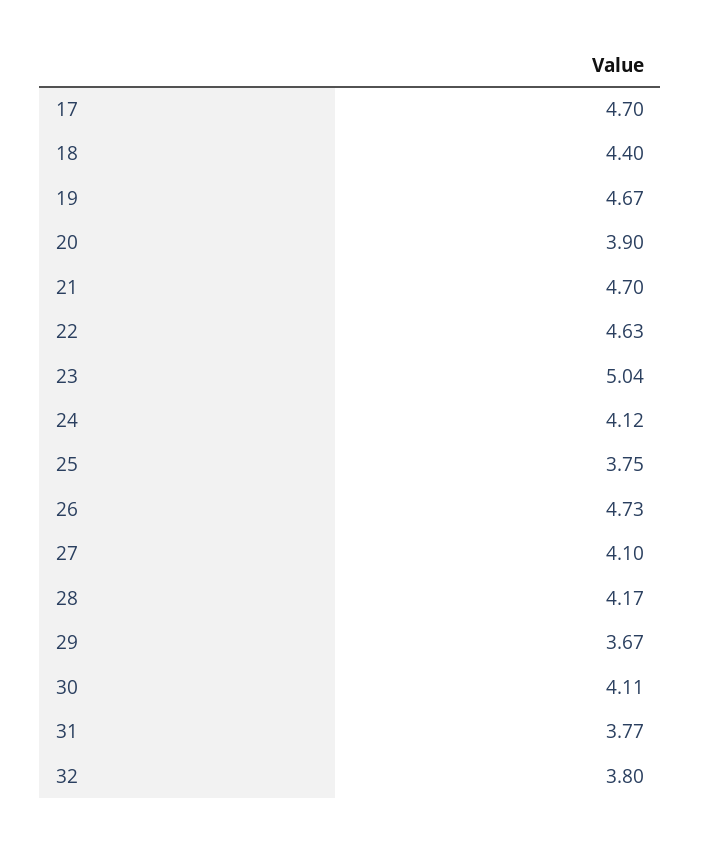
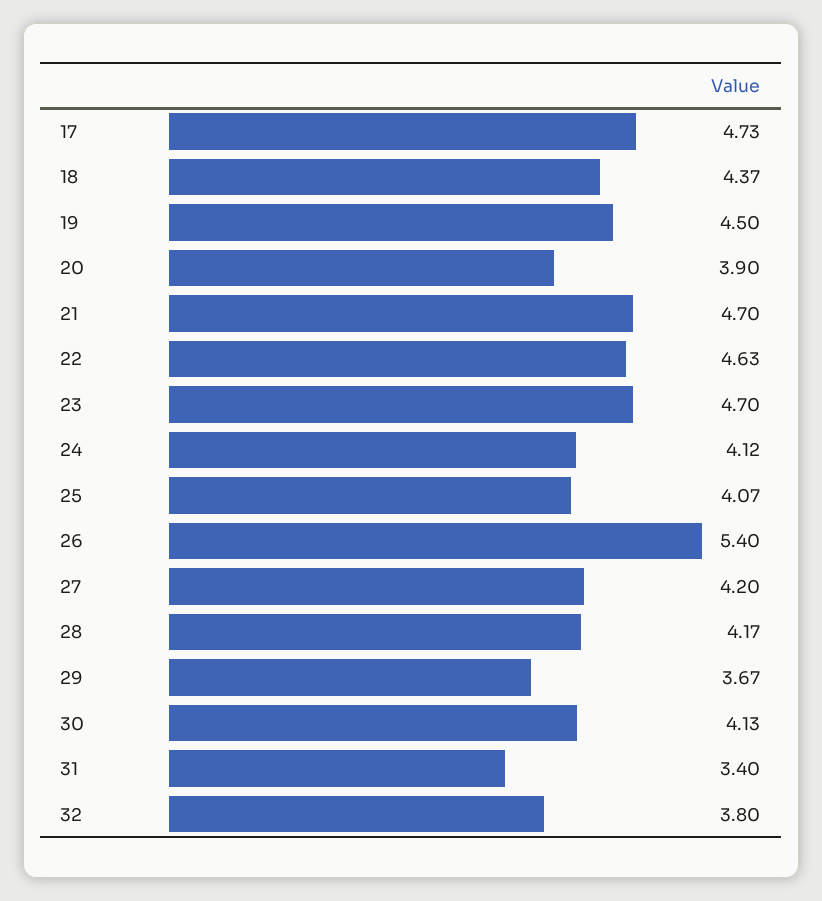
  {
-   "17": 4.7,
+   "17": 4.73,
-   "18": 4.4,
+   "18": 4.37,
-   "19": 4.67,
+   "19": 4.5,
    "20": 3.9,
    "21": 4.7,
    "22": 4.63,
-   "23": 5.04,
+   "23": 4.7,
    "24": 4.12,
-   "25": 3.75,
+   "25": 4.07,
-   "26": 4.73,
+   "26": 5.4,
-   "27": 4.1,
+   "27": 4.2,
    "28": 4.17,
    "29": 3.67,
-   "30": 4.11,
+   "30": 4.13,
-   "31": 3.77,
+   "31": 3.4,
    "32": 3.8
  }

